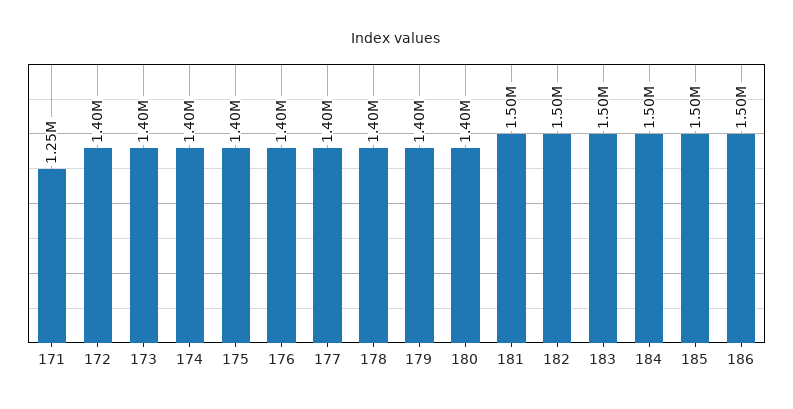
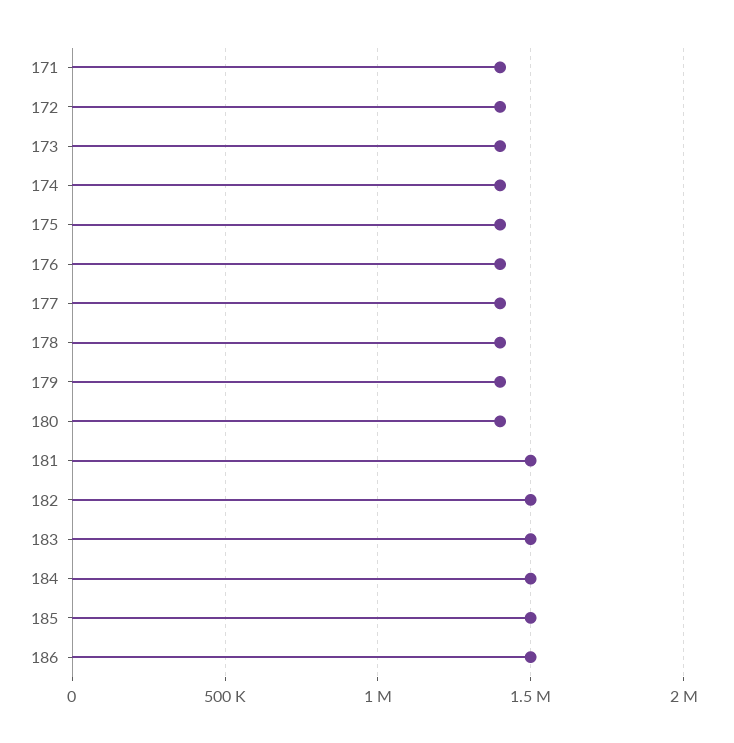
  {
-   "171": 1250000,
+   "171": 1400000,
    "172": 1400000,
    "173": 1400000,
    "174": 1400000,
    "175": 1400000,
    "176": 1400000,
    "177": 1400000,
    "178": 1400000,
    "179": 1400000,
    "180": 1400000,
    "181": 1500000,
    "182": 1500000,
    "183": 1500000,
    "184": 1500000,
    "185": 1500000,
    "186": 1500000
  }

